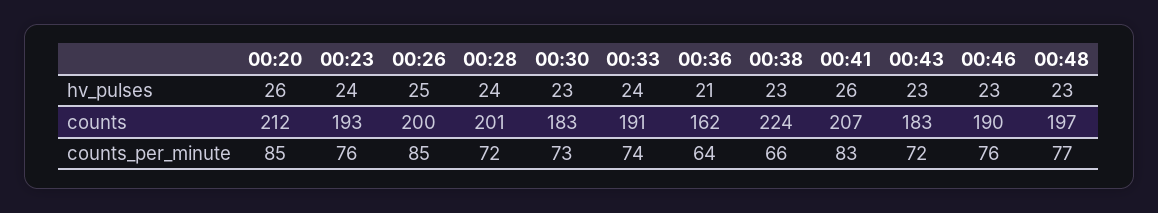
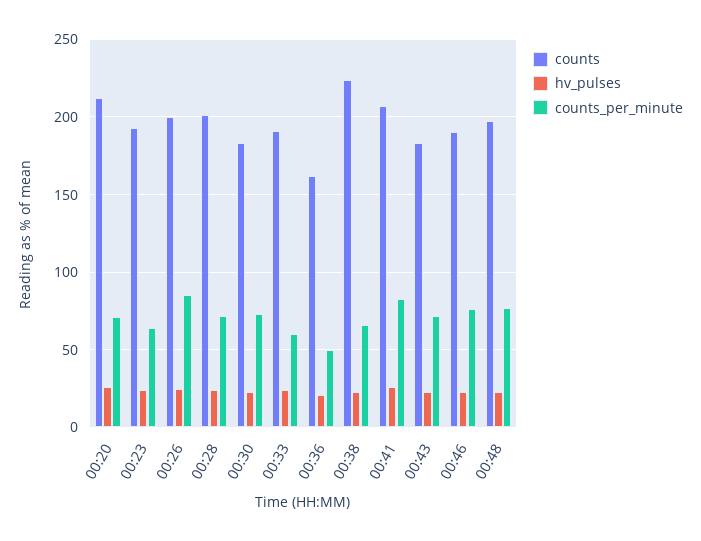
  {
    "hv_pulses": {
      "00:20": 26,
      "00:23": 24,
      "00:26": 25,
      "00:28": 24,
      "00:30": 23,
      "00:33": 24,
      "00:36": 21,
      "00:38": 23,
      "00:41": 26,
      "00:43": 23,
      "00:46": 23,
      "00:48": 23
    },
    "counts": {
      "00:20": 212,
      "00:23": 193,
      "00:26": 200,
      "00:28": 201,
      "00:30": 183,
      "00:33": 191,
      "00:36": 162,
      "00:38": 224,
      "00:41": 207,
      "00:43": 183,
      "00:46": 190,
      "00:48": 197
    },
    "counts_per_minute": {
-     "00:20": 85,
+     "00:20": 70,
-     "00:23": 76,
+     "00:23": 65,
      "00:26": 85,
      "00:28": 72,
      "00:30": 73,
-     "00:33": 74,
+     "00:33": 60,
-     "00:36": 64,
+     "00:36": 50,
      "00:38": 66,
      "00:41": 83,
      "00:43": 72,
      "00:46": 76,
      "00:48": 77
    }
  }

